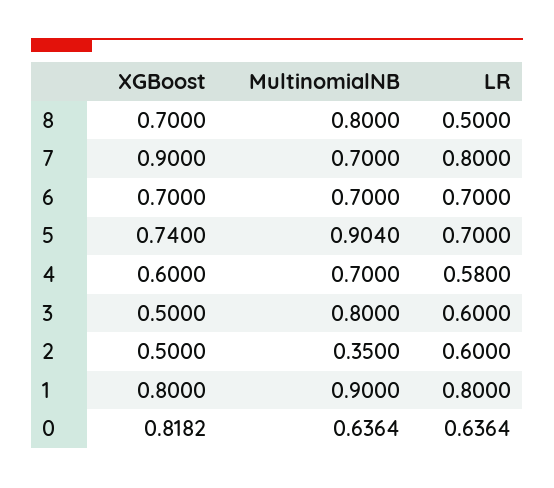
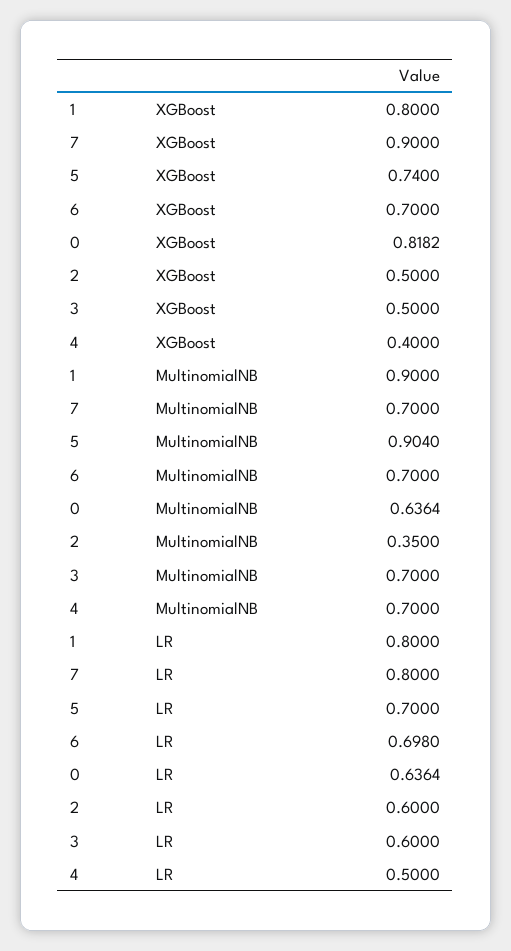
  {
    "XGBoost": {
-     "8": 0.7,
      "7": 0.9,
      "6": 0.7,
      "5": 0.74,
-     "4": 0.6,
+     "4": 0.4,
      "3": 0.5,
      "2": 0.5,
      "1": 0.8,
      "0": 0.8182
    },
    "MultinomialNB": {
-     "8": 0.8,
      "7": 0.7,
      "6": 0.7,
      "5": 0.904,
      "4": 0.7,
-     "3": 0.8,
+     "3": 0.7,
      "2": 0.35,
      "1": 0.9,
      "0": 0.6364
    },
    "LR": {
-     "8": 0.5,
      "7": 0.8,
-     "6": 0.7,
+     "6": 0.698,
      "5": 0.7,
-     "4": 0.58,
+     "4": 0.5,
      "3": 0.6,
      "2": 0.6,
      "1": 0.8,
      "0": 0.6364
    }
  }

